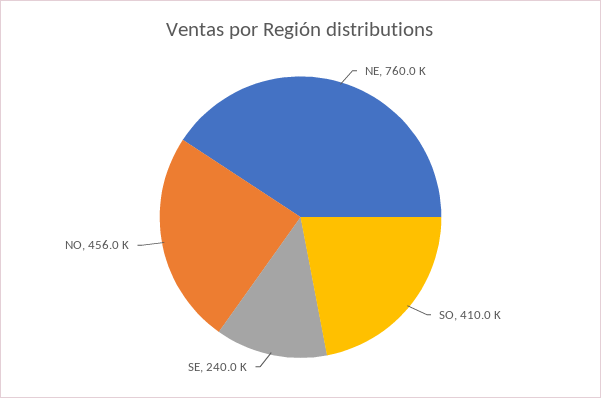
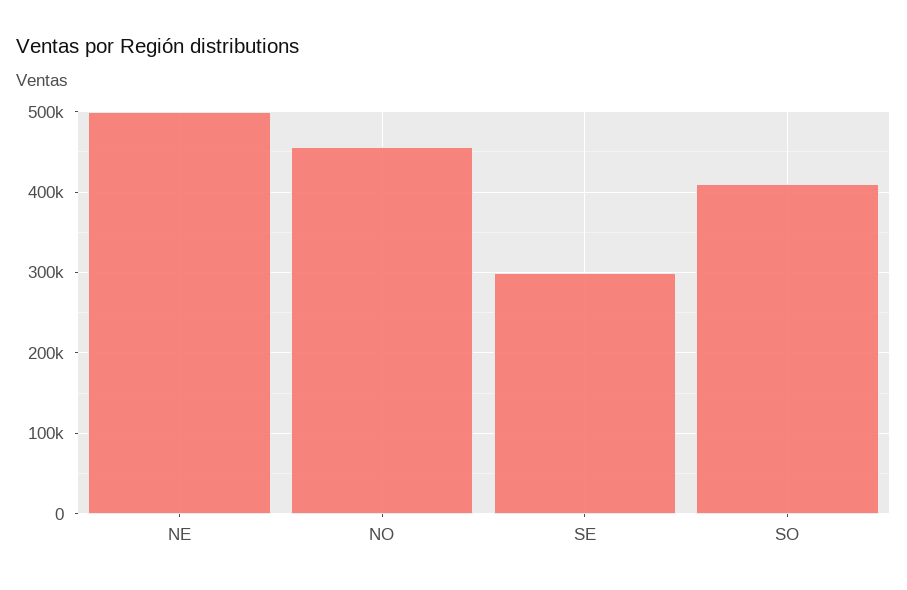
  {
-   "NE": 760000,
+   "NE": 500000,
    "SO": 410000,
-   "SE": 240000,
+   "SE": 300000,
    "NO": 456000
  }

